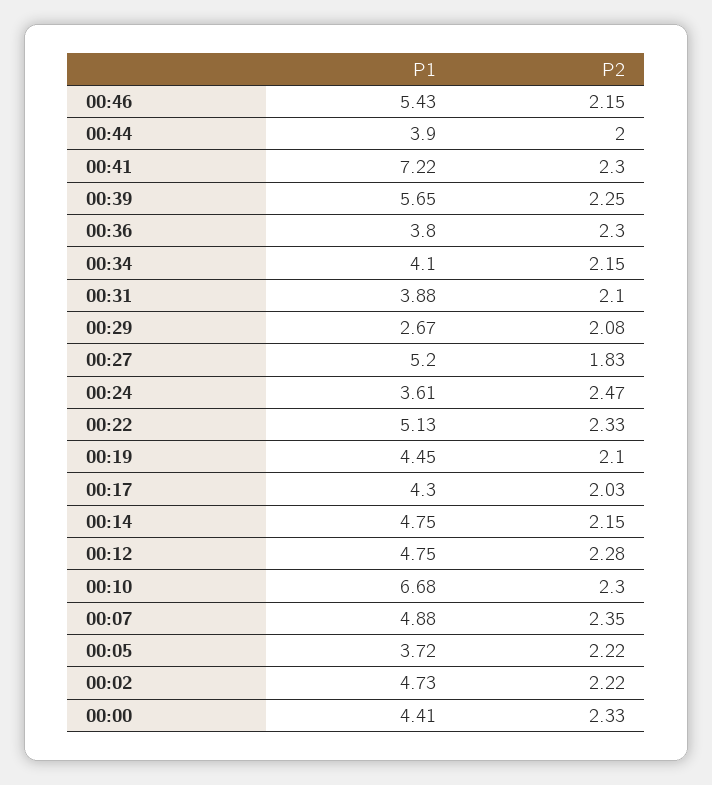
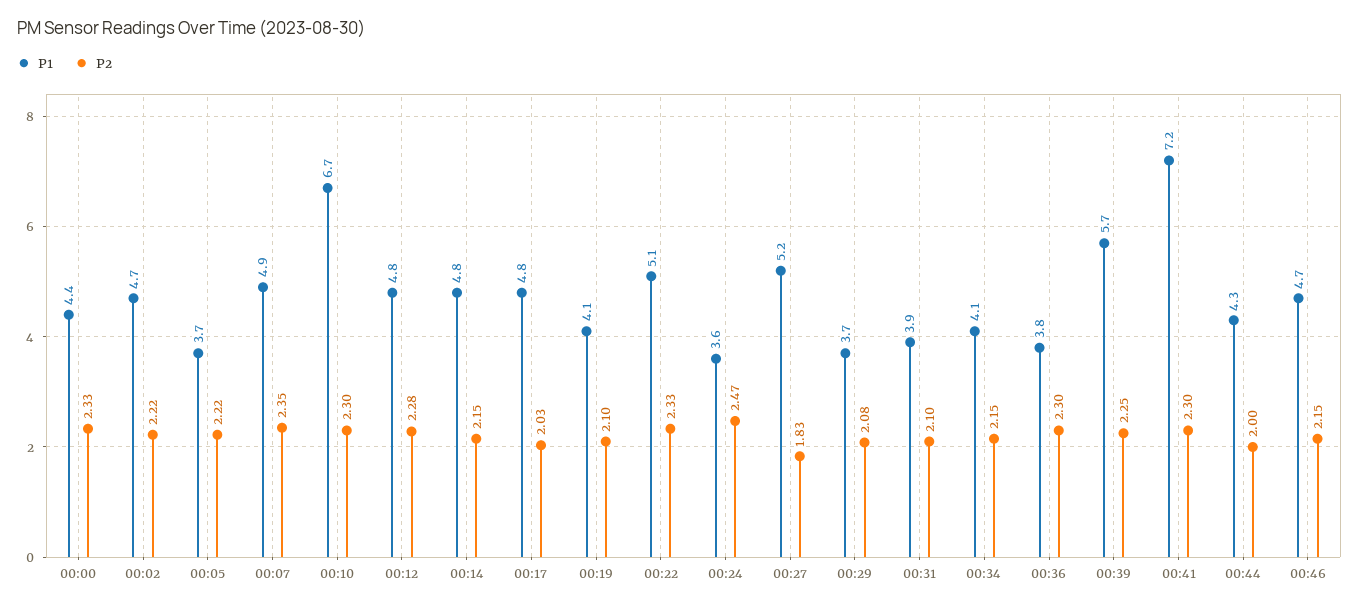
  {
    "P1": {
-     "00:46": 5.43,
+     "00:46": 4.7,
-     "00:44": 3.9,
+     "00:44": 4.3,
      "00:41": 7.22,
      "00:39": 5.65,
      "00:36": 3.8,
      "00:34": 4.1,
      "00:31": 3.88,
-     "00:29": 2.67,
+     "00:29": 3.7,
      "00:27": 5.2,
      "00:24": 3.61,
      "00:22": 5.13,
-     "00:19": 4.45,
+     "00:19": 4.1,
-     "00:17": 4.3,
+     "00:17": 4.8,
      "00:14": 4.75,
      "00:12": 4.75,
      "00:10": 6.68,
      "00:07": 4.88,
      "00:05": 3.72,
      "00:02": 4.73,
      "00:00": 4.41
    },
    "P2": {
      "00:46": 2.15,
      "00:44": 2,
      "00:41": 2.3,
      "00:39": 2.25,
      "00:36": 2.3,
      "00:34": 2.15,
      "00:31": 2.1,
      "00:29": 2.08,
      "00:27": 1.83,
      "00:24": 2.47,
      "00:22": 2.33,
      "00:19": 2.1,
      "00:17": 2.03,
      "00:14": 2.15,
      "00:12": 2.28,
      "00:10": 2.3,
      "00:07": 2.35,
      "00:05": 2.22,
      "00:02": 2.22,
      "00:00": 2.33
    }
  }

